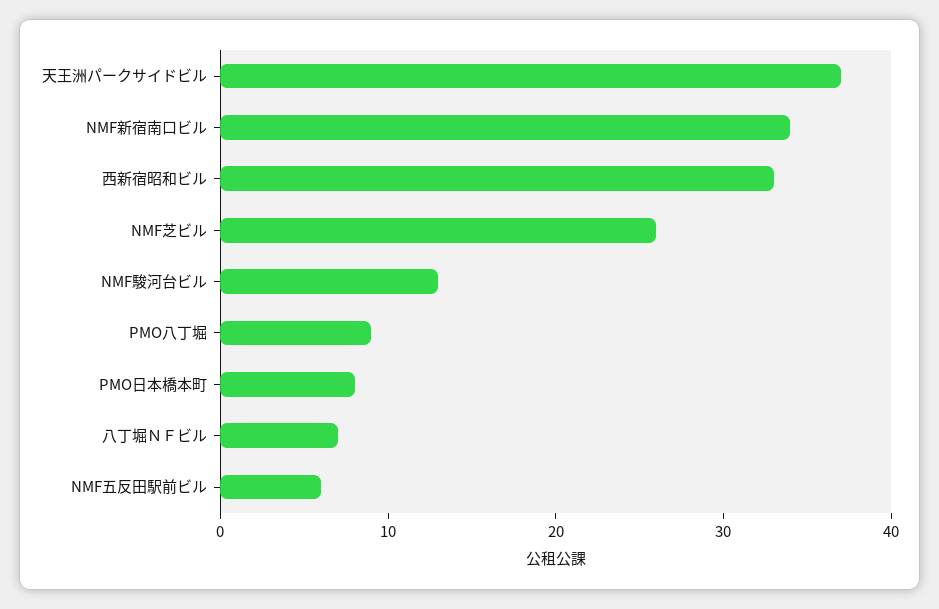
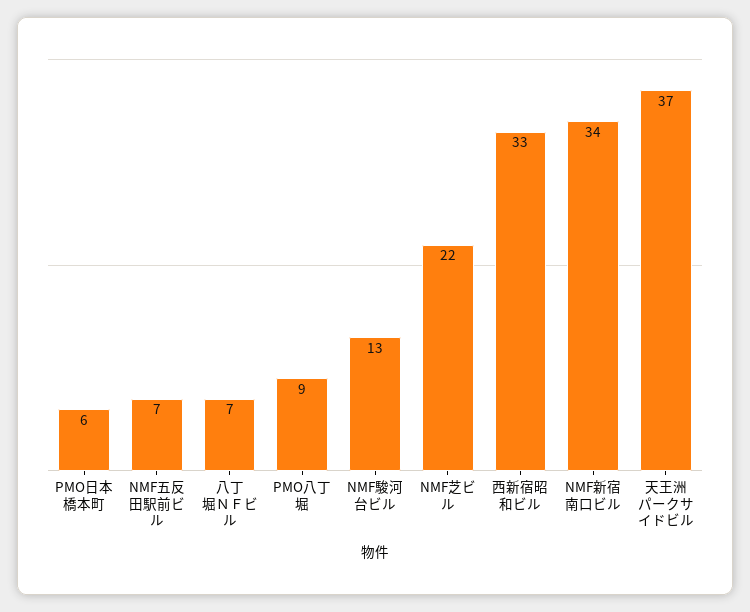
  {
    "天王洲パークサイドビル": 37,
    "NMF新宿南口ビル": 34,
    "西新宿昭和ビル": 33,
-   "NMF芝ビル": 26,
+   "NMF芝ビル": 22,
    "NMF駿河台ビル": 13,
    "PMO八丁堀": 9,
-   "PMO日本橋本町": 8,
+   "PMO日本橋本町": 6,
    "八丁堀ＮＦビル": 7,
-   "NMF五反田駅前ビル": 6
+   "NMF五反田駅前ビル": 7
  }

